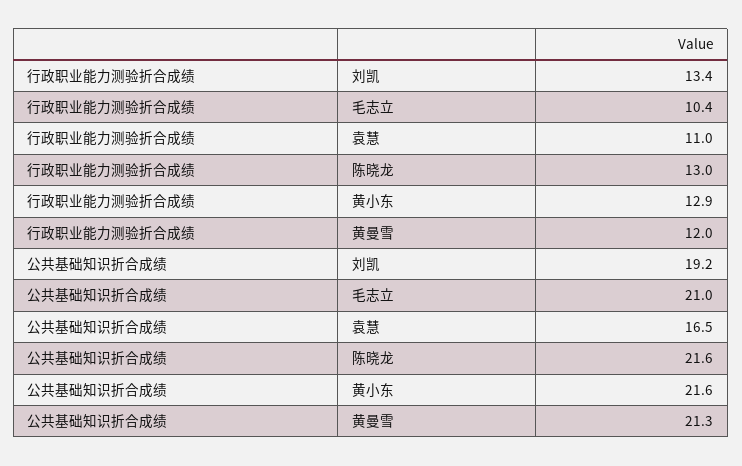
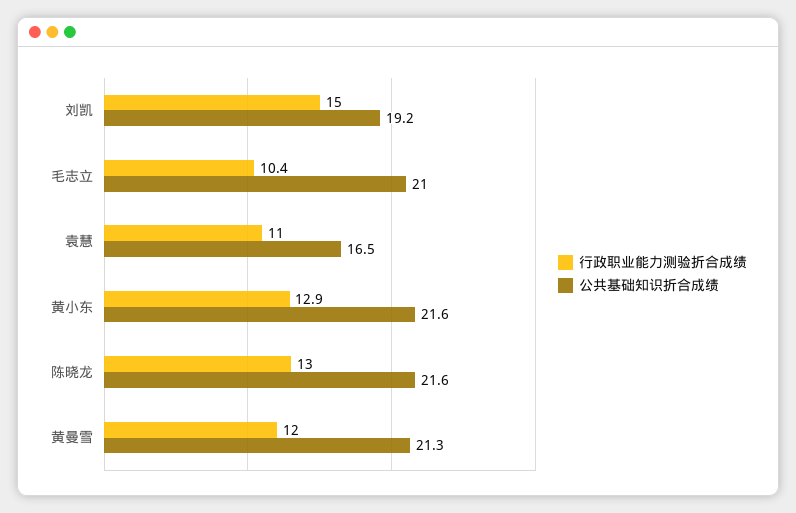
  {
    "行政职业能力测验折合成绩": {
-     "刘凯": 13.4,
+     "刘凯": 15,
      "毛志立": 10.4,
      "袁慧": 11,
      "陈晓龙": 13,
      "黄小东": 12.9,
      "黄曼雪": 12
    },
    "公共基础知识折合成绩": {
      "刘凯": 19.2,
      "毛志立": 21,
      "袁慧": 16.5,
      "陈晓龙": 21.6,
      "黄小东": 21.6,
      "黄曼雪": 21.3
    }
  }

